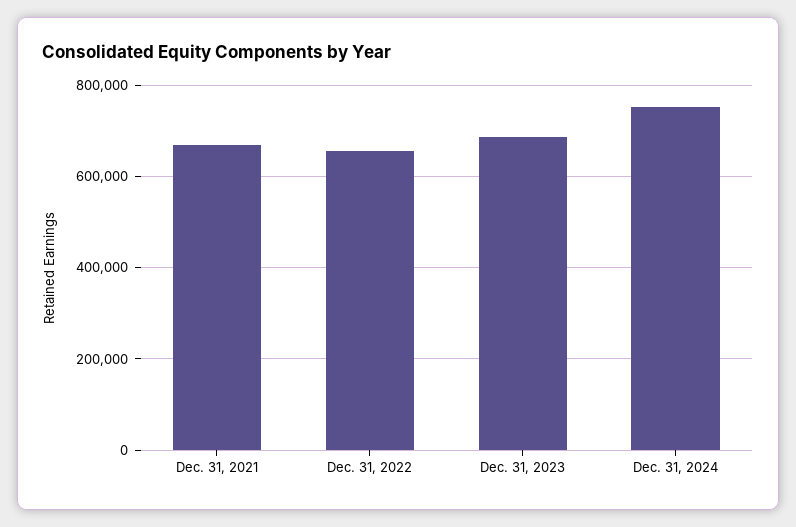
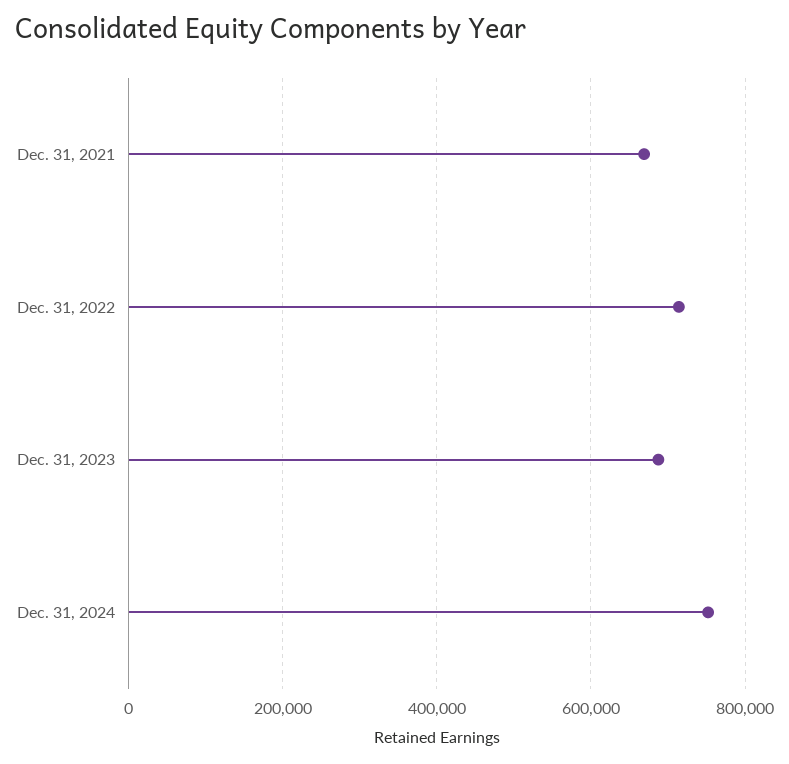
  {
    "Dec. 31, 2021": 660000,
-   "Dec. 31, 2022": 660000,
+   "Dec. 31, 2022": 720000,
    "Dec. 31, 2023": 680000,
    "Dec. 31, 2024": 760000
  }

